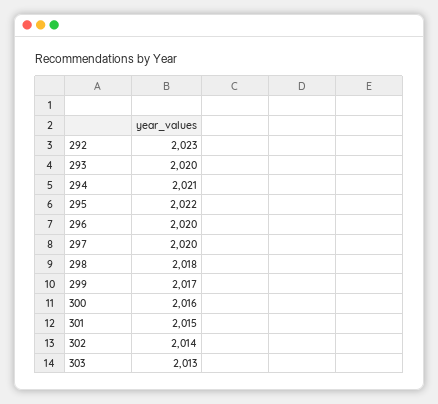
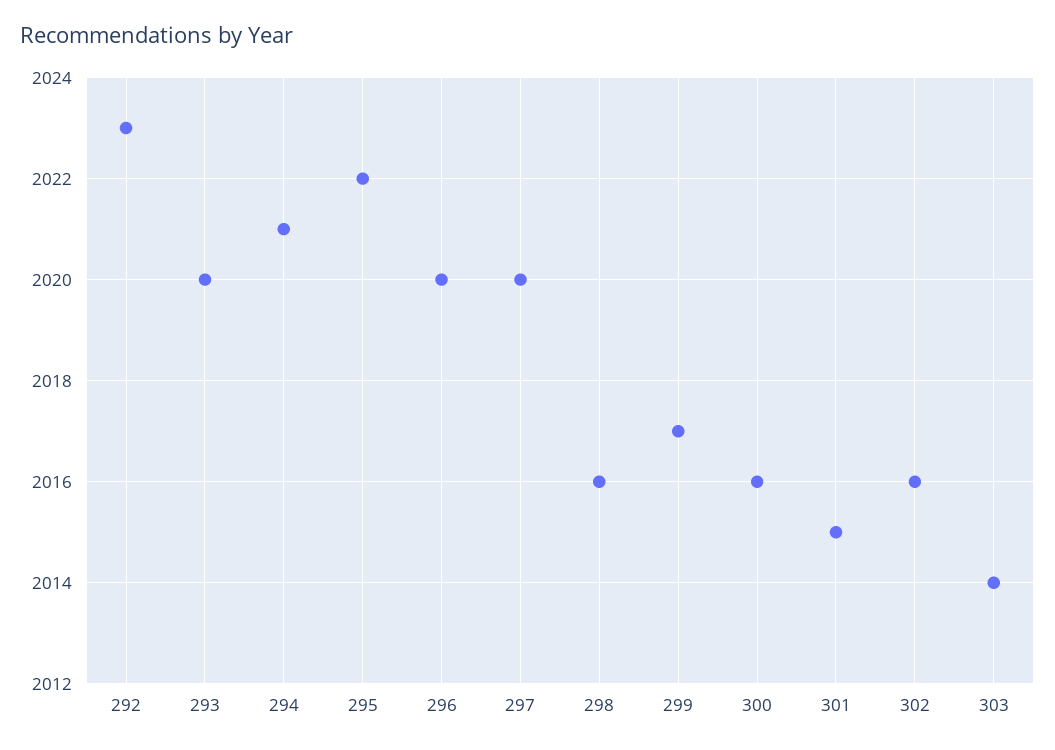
  {
    "292": 2023,
    "293": 2020,
    "294": 2021,
    "295": 2022,
    "296": 2020,
    "297": 2020,
-   "298": 2018,
+   "298": 2016,
    "299": 2017,
    "300": 2016,
    "301": 2015,
-   "302": 2014,
+   "302": 2016,
-   "303": 2013
+   "303": 2014
  }

